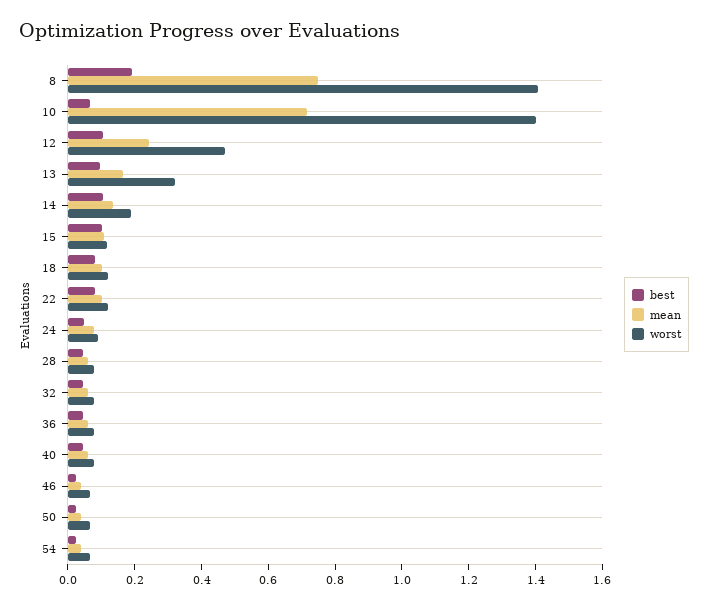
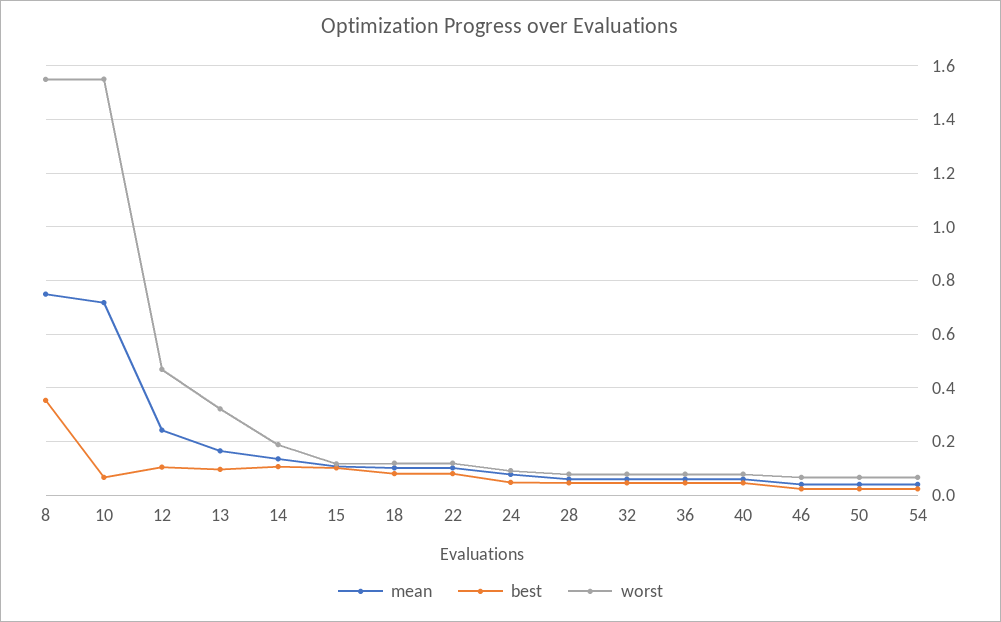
  {
    "best": {
-     "8": 0.2,
+     "8": 0.35,
      "10": 0.075,
      "12": 0.1,
      "13": 0.1,
      "14": 0.1,
      "15": 0.1,
      "18": 0.075,
      "22": 0.075,
      "24": 0.05,
      "28": 0.05,
      "32": 0.05,
      "36": 0.05,
      "40": 0.05,
      "46": 0.025,
      "50": 0.025,
      "54": 0.025
    },
    "mean": {
      "8": 0.75,
      "10": 0.725,
      "12": 0.25,
      "13": 0.175,
      "14": 0.125,
      "15": 0.1,
      "18": 0.1,
      "22": 0.1,
      "24": 0.075,
      "28": 0.05,
      "32": 0.05,
      "36": 0.05,
      "40": 0.05,
      "46": 0.05,
      "50": 0.05,
      "54": 0.05
    },
    "worst": {
-     "8": 1.4,
+     "8": 1.55,
-     "10": 1.4,
+     "10": 1.55,
      "12": 0.475,
      "13": 0.325,
      "14": 0.2,
      "15": 0.125,
      "18": 0.125,
      "22": 0.125,
      "24": 0.1,
      "28": 0.075,
      "32": 0.075,
      "36": 0.075,
      "40": 0.075,
      "46": 0.075,
      "50": 0.075,
      "54": 0.075
    }
  }

